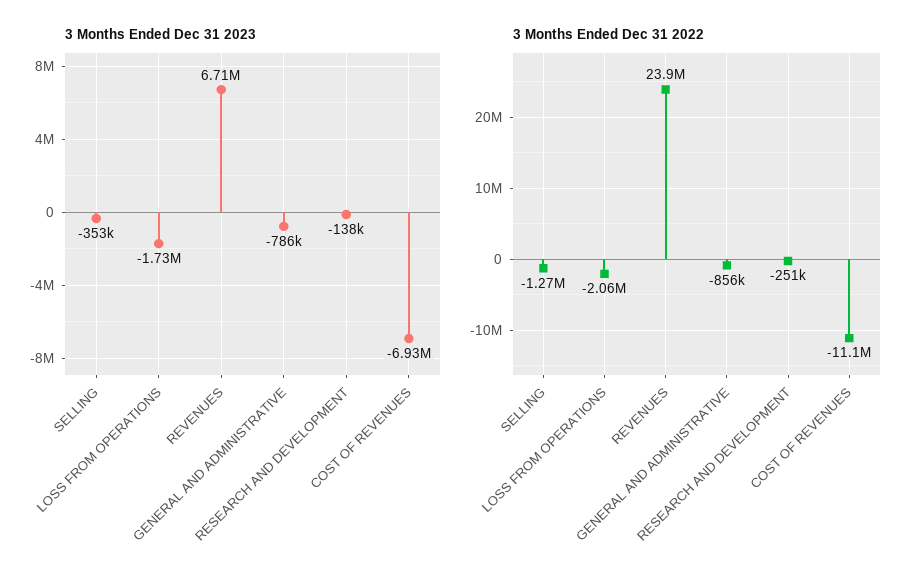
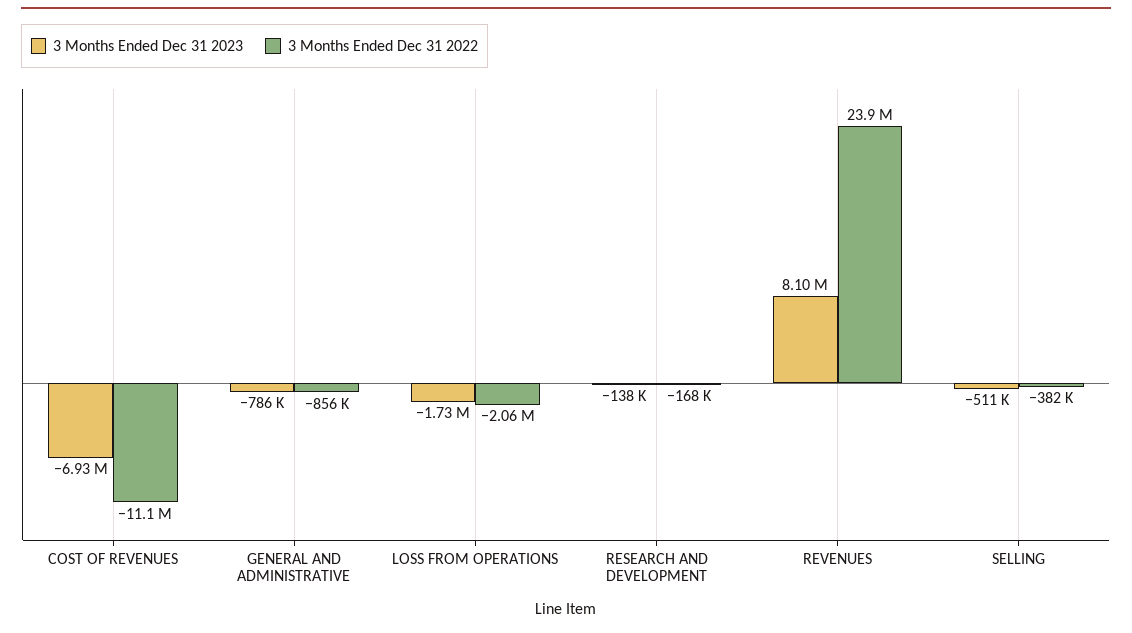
  {
    "3 Months Ended Dec 31 2023": {
-     "SELLING": -353000,
+     "SELLING": -511000,
      "LOSS FROM OPERATIONS": -1730000,
-     "REVENUES": 6710000,
+     "REVENUES": 8100000,
      "GENERAL AND ADMINISTRATIVE": -786000,
      "RESEARCH AND DEVELOPMENT": -138000,
      "COST OF REVENUES": -6930000
    },
    "3 Months Ended Dec 31 2022": {
-     "SELLING": -1270000,
+     "SELLING": -382000,
      "LOSS FROM OPERATIONS": -2060000,
      "REVENUES": 23900000,
      "GENERAL AND ADMINISTRATIVE": -856000,
-     "RESEARCH AND DEVELOPMENT": -251000,
+     "RESEARCH AND DEVELOPMENT": -168000,
      "COST OF REVENUES": -11100000
    }
  }

